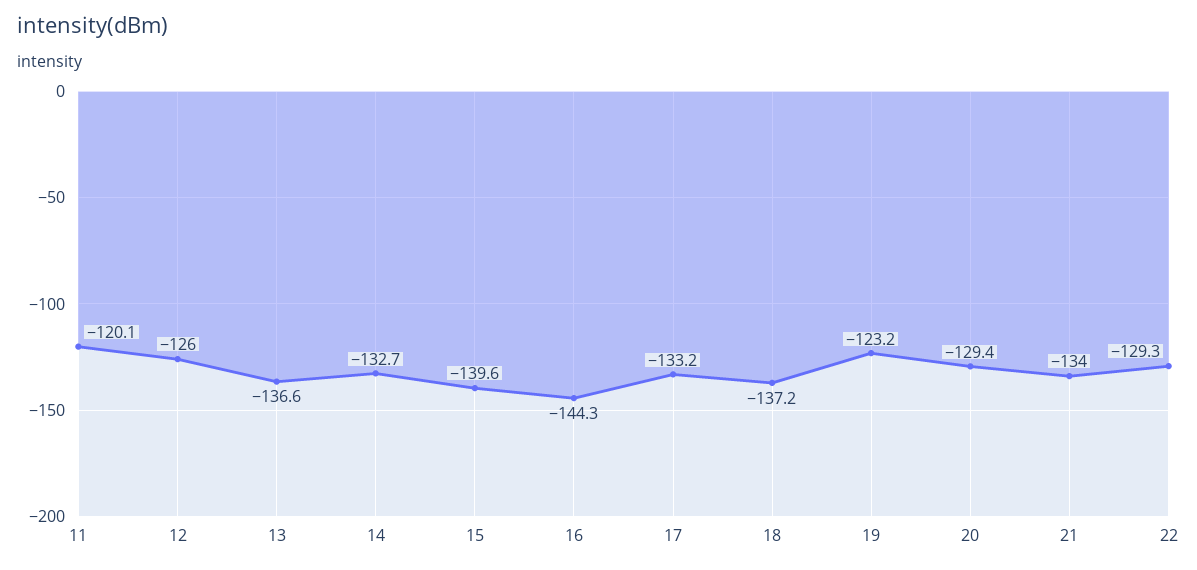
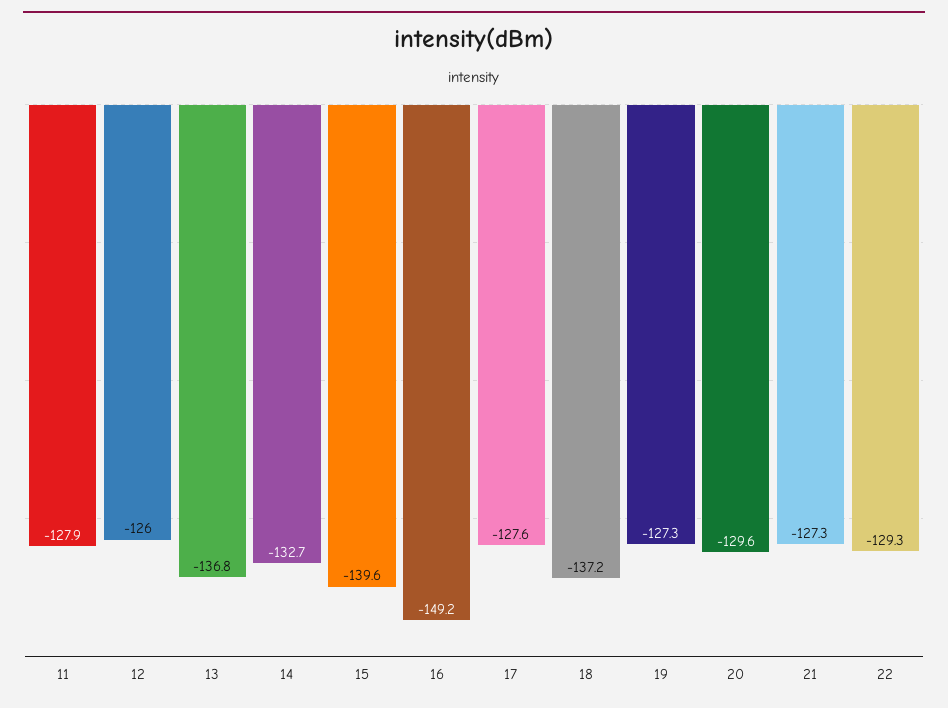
  {
-   "11": -120.1,
+   "11": -127.9,
    "12": -126,
-   "13": -136.6,
+   "13": -136.8,
    "14": -132.7,
    "15": -139.6,
-   "16": -144.3,
+   "16": -149.2,
-   "17": -133.2,
+   "17": -127.6,
    "18": -137.2,
-   "19": -123.2,
+   "19": -127.3,
-   "20": -129.4,
+   "20": -129.6,
-   "21": -134,
+   "21": -127.3,
    "22": -129.3
  }

